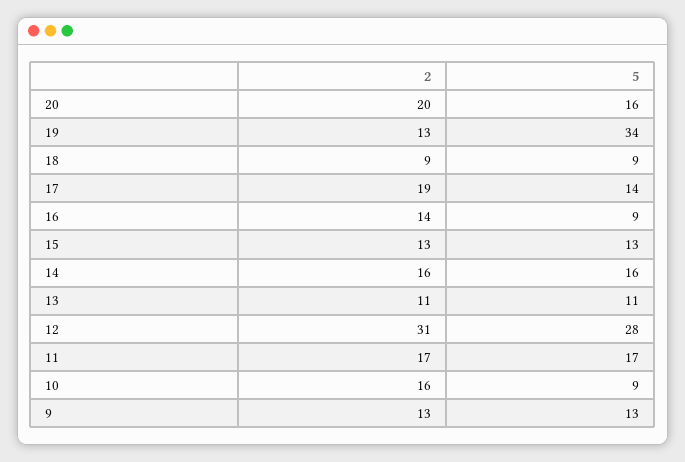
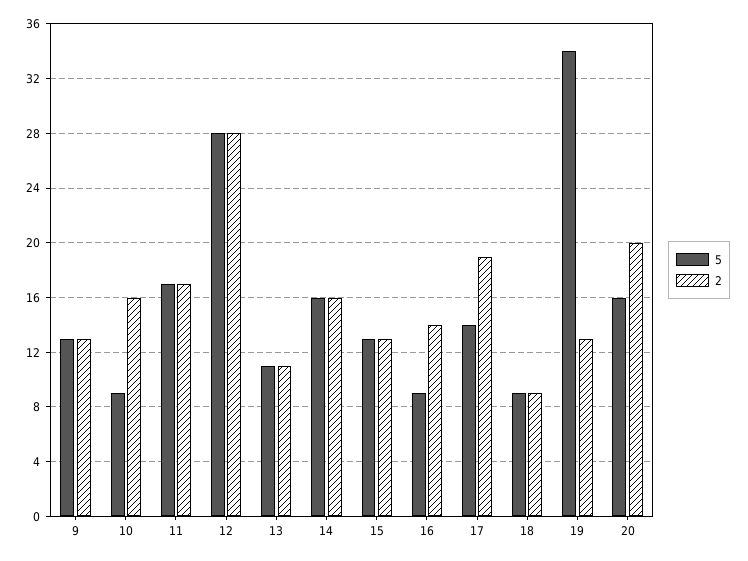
  {
    "2": {
      "20": 20,
      "19": 13,
      "18": 9,
      "17": 19,
      "16": 14,
      "15": 13,
      "14": 16,
      "13": 11,
-     "12": 31,
+     "12": 28,
      "11": 17,
      "10": 16,
      "9": 13
    },
    "5": {
      "20": 16,
      "19": 34,
      "18": 9,
      "17": 14,
      "16": 9,
      "15": 13,
      "14": 16,
      "13": 11,
      "12": 28,
      "11": 17,
      "10": 9,
      "9": 13
    }
  }

